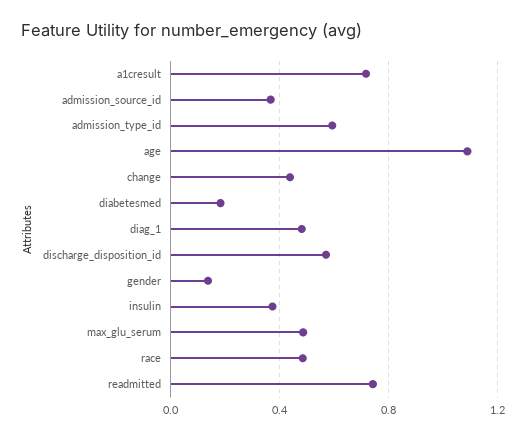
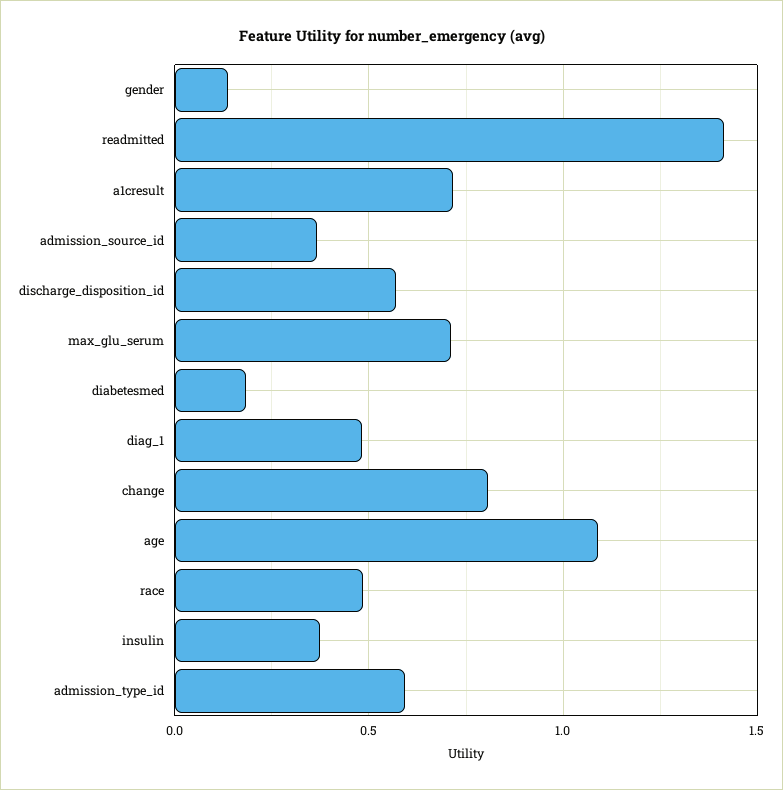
  {
    "a1cresult": 0.7,
    "admission_source_id": 0.35,
    "admission_type_id": 0.6,
    "age": 1.1,
-   "change": 0.45,
+   "change": 0.8,
    "diabetesmed": 0.2,
    "diag_1": 0.5,
    "discharge_disposition_id": 0.55,
    "gender": 0.15,
    "insulin": 0.35,
-   "max_glu_serum": 0.5,
+   "max_glu_serum": 0.7,
    "race": 0.5,
-   "readmitted": 0.75
+   "readmitted": 1.4
  }

